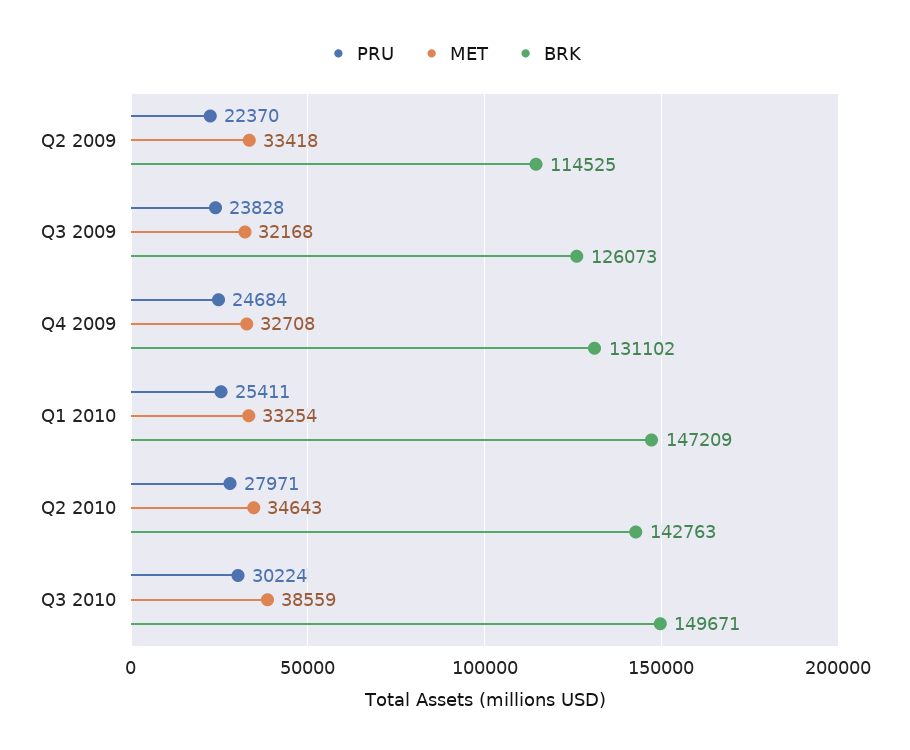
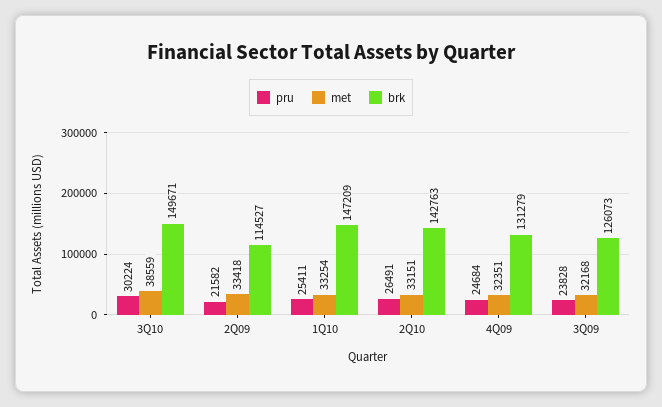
  {
    "PRU": {
-     "Q2 2009": 22370,
+     "Q2 2009": 21582,
      "Q3 2009": 23828,
      "Q4 2009": 24684,
      "Q1 2010": 25411,
-     "Q2 2010": 27971,
+     "Q2 2010": 26491,
      "Q3 2010": 30224
    },
    "MET": {
      "Q2 2009": 33418,
      "Q3 2009": 32168,
-     "Q4 2009": 32708,
+     "Q4 2009": 32351,
      "Q1 2010": 33254,
-     "Q2 2010": 34643,
+     "Q2 2010": 33151,
      "Q3 2010": 38559
    },
    "BRK": {
-     "Q2 2009": 114525,
+     "Q2 2009": 114527,
      "Q3 2009": 126073,
-     "Q4 2009": 131102,
+     "Q4 2009": 131279,
      "Q1 2010": 147209,
      "Q2 2010": 142763,
      "Q3 2010": 149671
    }
  }

